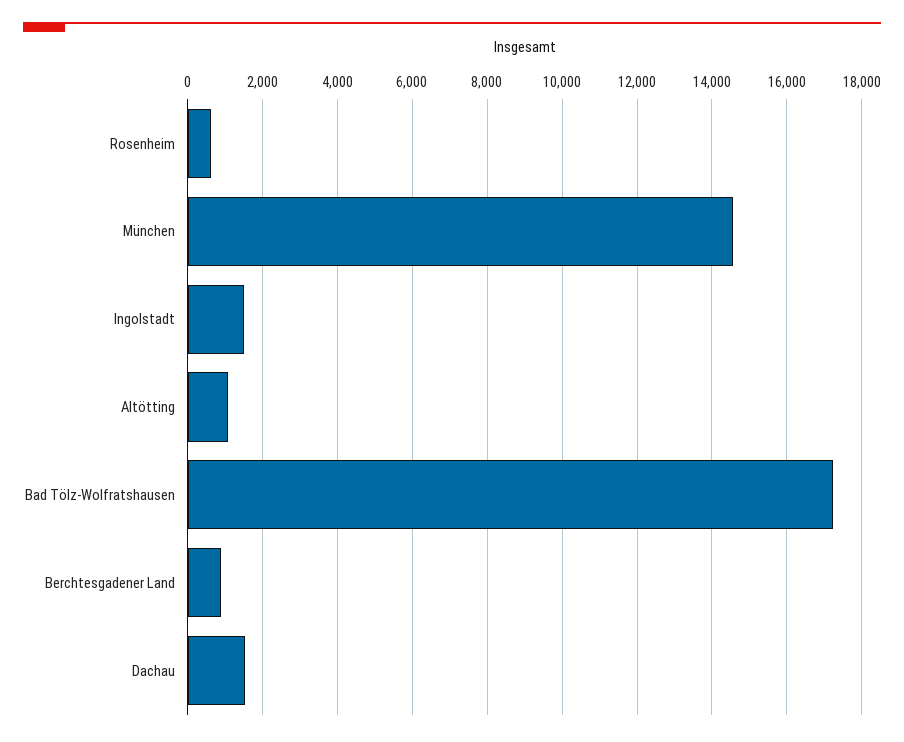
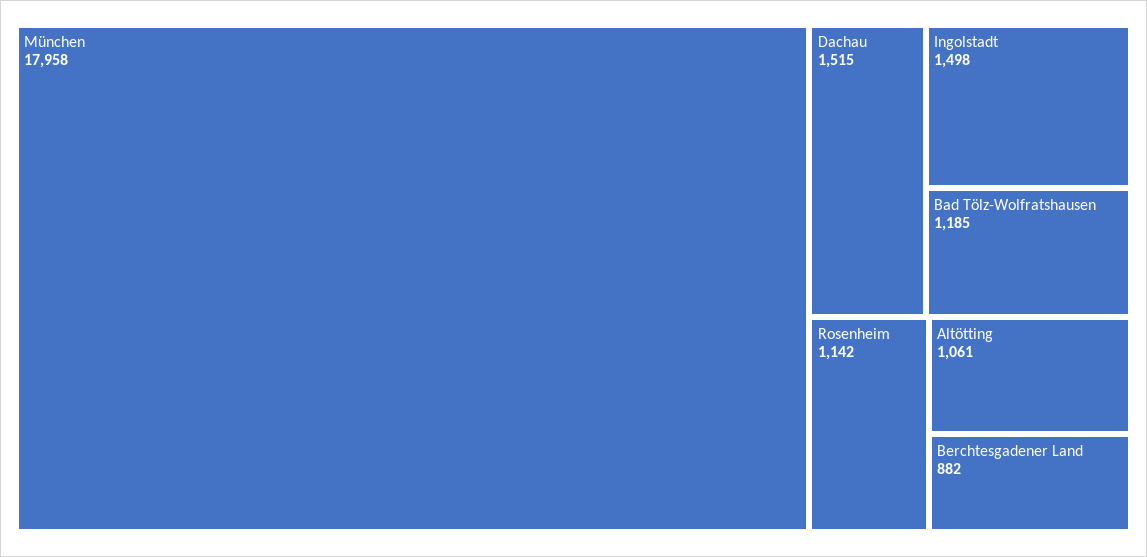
  {
-   "Rosenheim": 600,
+   "Rosenheim": 1142,
-   "München": 14600,
+   "München": 17958,
    "Ingolstadt": 1498,
    "Altötting": 1061,
-   "Bad Tölz-Wolfratshausen": 17200,
+   "Bad Tölz-Wolfratshausen": 1185,
    "Berchtesgadener Land": 882,
    "Dachau": 1515
  }

